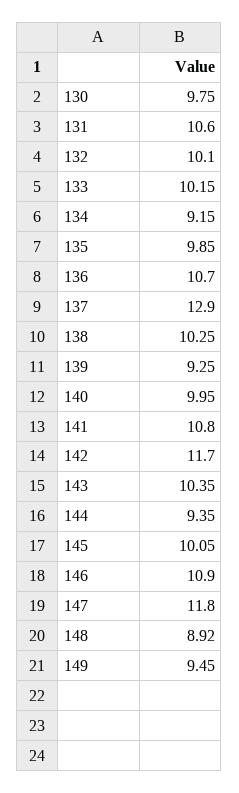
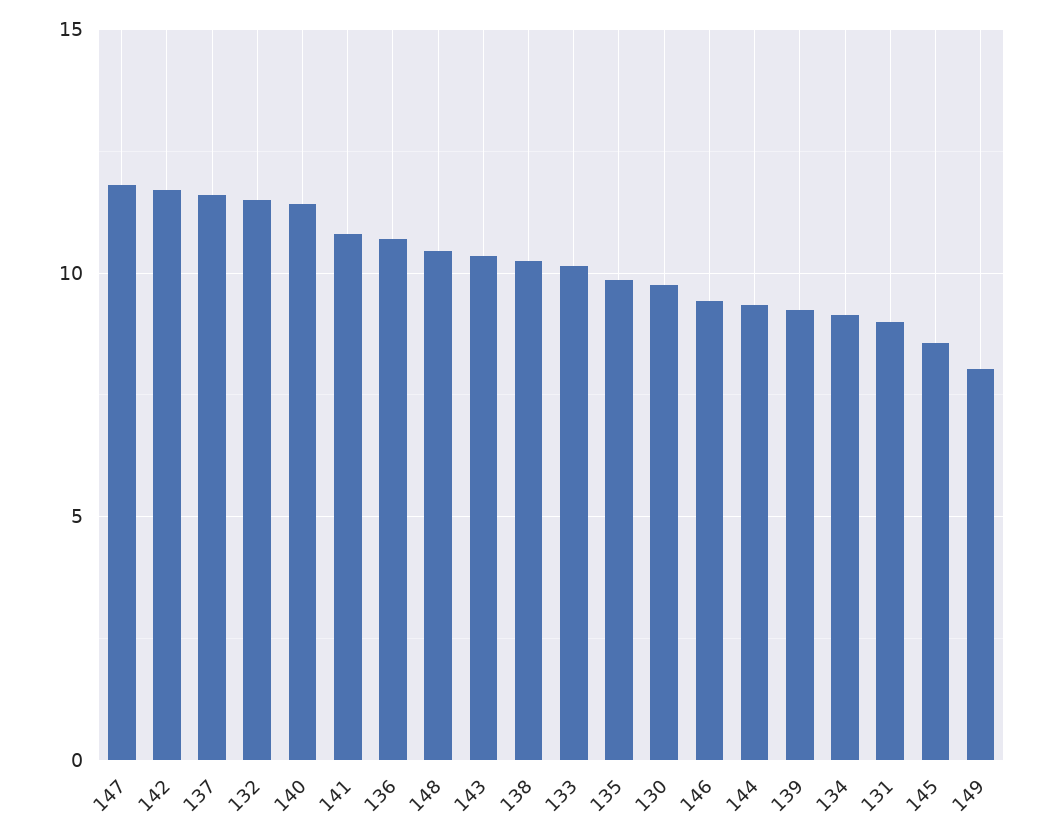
  {
    "130": 9.75,
-   "131": 10.6,
+   "131": 9,
-   "132": 10.1,
+   "132": 11.5,
    "133": 10.15,
    "134": 9.15,
    "135": 9.85,
    "136": 10.7,
-   "137": 12.9,
+   "137": 11.5,
    "138": 10.25,
    "139": 9.25,
-   "140": 9.95,
+   "140": 11.5,
    "141": 10.8,
    "142": 11.7,
    "143": 10.35,
    "144": 9.35,
-   "145": 10.05,
+   "145": 8.5,
-   "146": 10.9,
+   "146": 9.5,
    "147": 11.8,
-   "148": 8.92,
+   "148": 10.5,
-   "149": 9.45
+   "149": 8
  }

